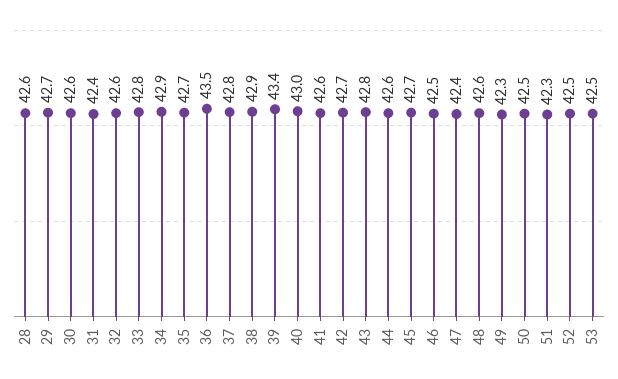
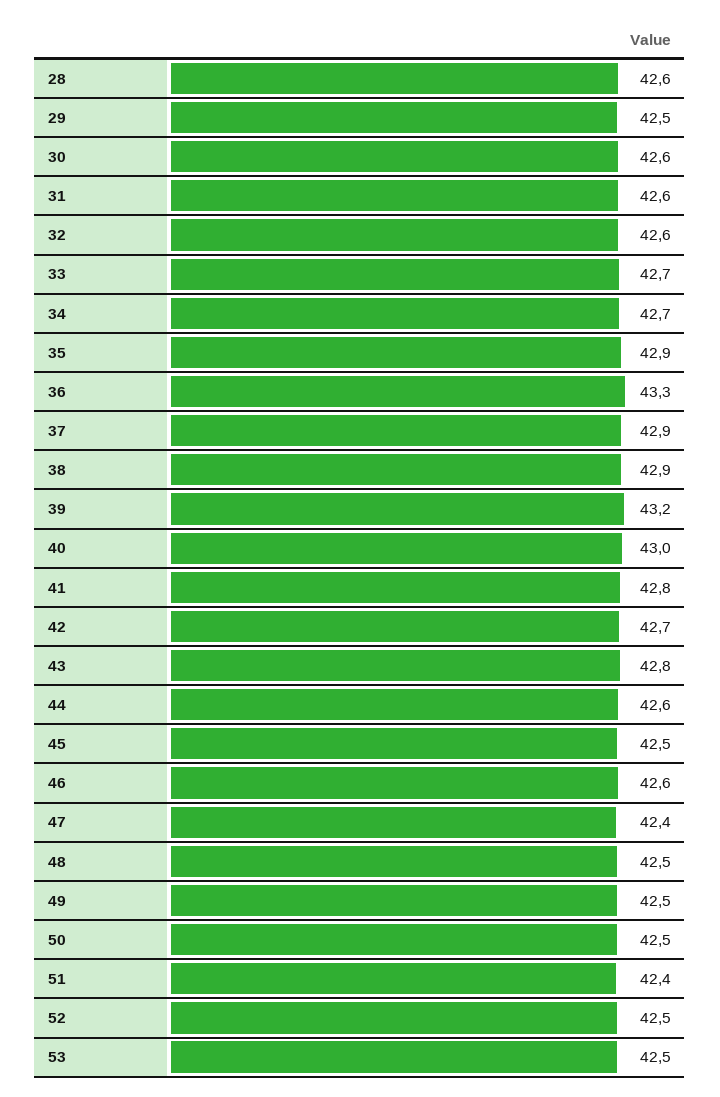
  {
    "28": 42.6,
-   "29": 42.7,
+   "29": 42.5,
    "30": 42.6,
-   "31": 42.4,
+   "31": 42.6,
    "32": 42.6,
-   "33": 42.8,
+   "33": 42.7,
-   "34": 42.9,
+   "34": 42.7,
-   "35": 42.7,
+   "35": 42.9,
-   "36": 43.5,
+   "36": 43.3,
-   "37": 42.8,
+   "37": 42.9,
    "38": 42.9,
-   "39": 43.4,
+   "39": 43.2,
    "40": 43,
-   "41": 42.6,
+   "41": 42.8,
    "42": 42.7,
    "43": 42.8,
    "44": 42.6,
-   "45": 42.7,
+   "45": 42.5,
-   "46": 42.5,
+   "46": 42.6,
    "47": 42.4,
-   "48": 42.6,
+   "48": 42.5,
-   "49": 42.3,
+   "49": 42.5,
    "50": 42.5,
-   "51": 42.3,
+   "51": 42.4,
    "52": 42.5,
    "53": 42.5
  }

